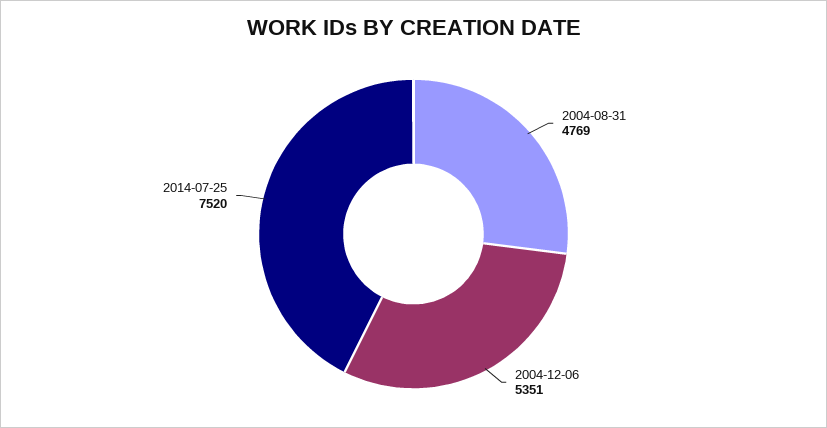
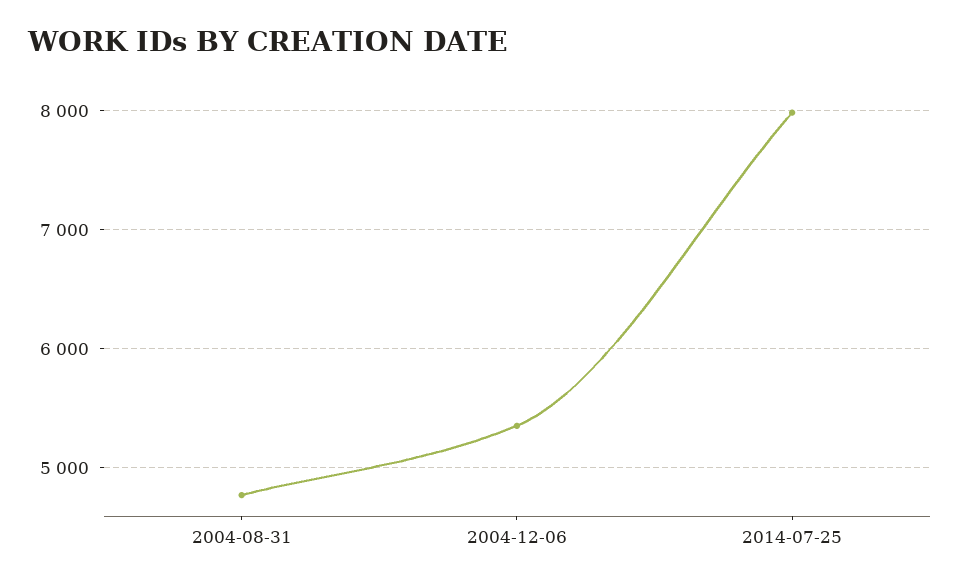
  {
    "2004-08-31": 4769,
    "2004-12-06": 5351,
-   "2014-07-25": 7520
+   "2014-07-25": 8000
  }

